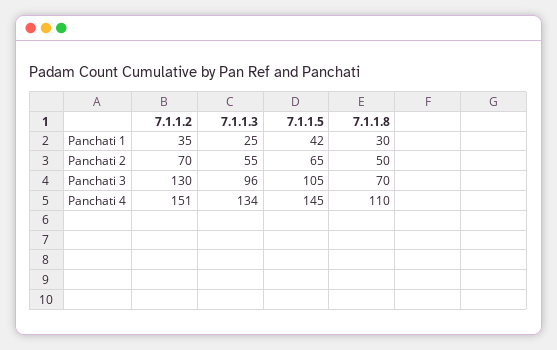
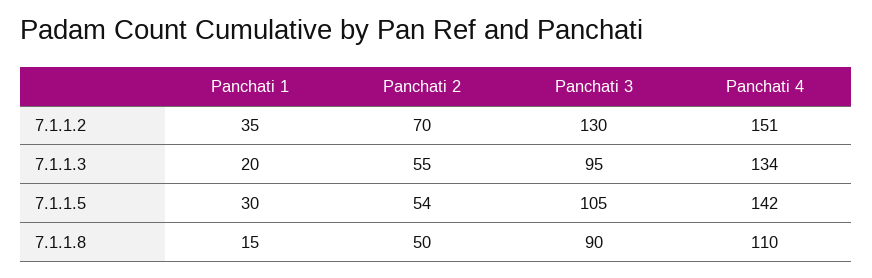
  {
    "7.1.1.2": {
      "Panchati 1": 35,
      "Panchati 2": 70,
      "Panchati 3": 130,
      "Panchati 4": 151
    },
    "7.1.1.3": {
-     "Panchati 1": 25,
+     "Panchati 1": 20,
      "Panchati 2": 55,
-     "Panchati 3": 96,
+     "Panchati 3": 95,
      "Panchati 4": 134
    },
    "7.1.1.5": {
-     "Panchati 1": 42,
+     "Panchati 1": 30,
-     "Panchati 2": 65,
+     "Panchati 2": 54,
      "Panchati 3": 105,
-     "Panchati 4": 145
+     "Panchati 4": 142
    },
    "7.1.1.8": {
-     "Panchati 1": 30,
+     "Panchati 1": 15,
      "Panchati 2": 50,
-     "Panchati 3": 70,
+     "Panchati 3": 90,
      "Panchati 4": 110
    }
  }

